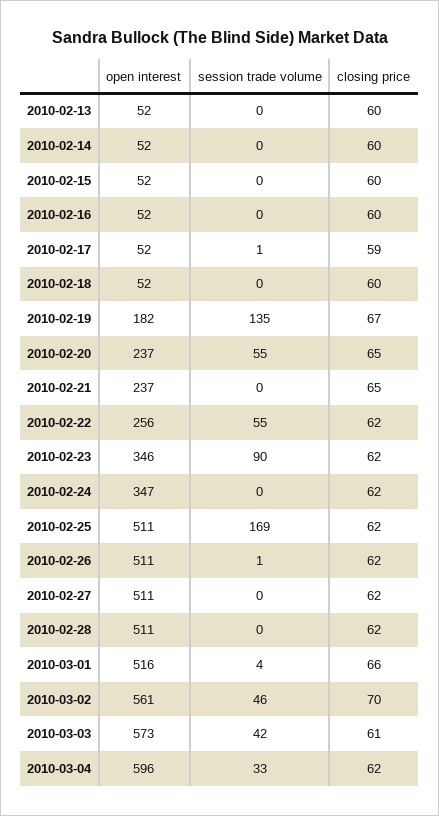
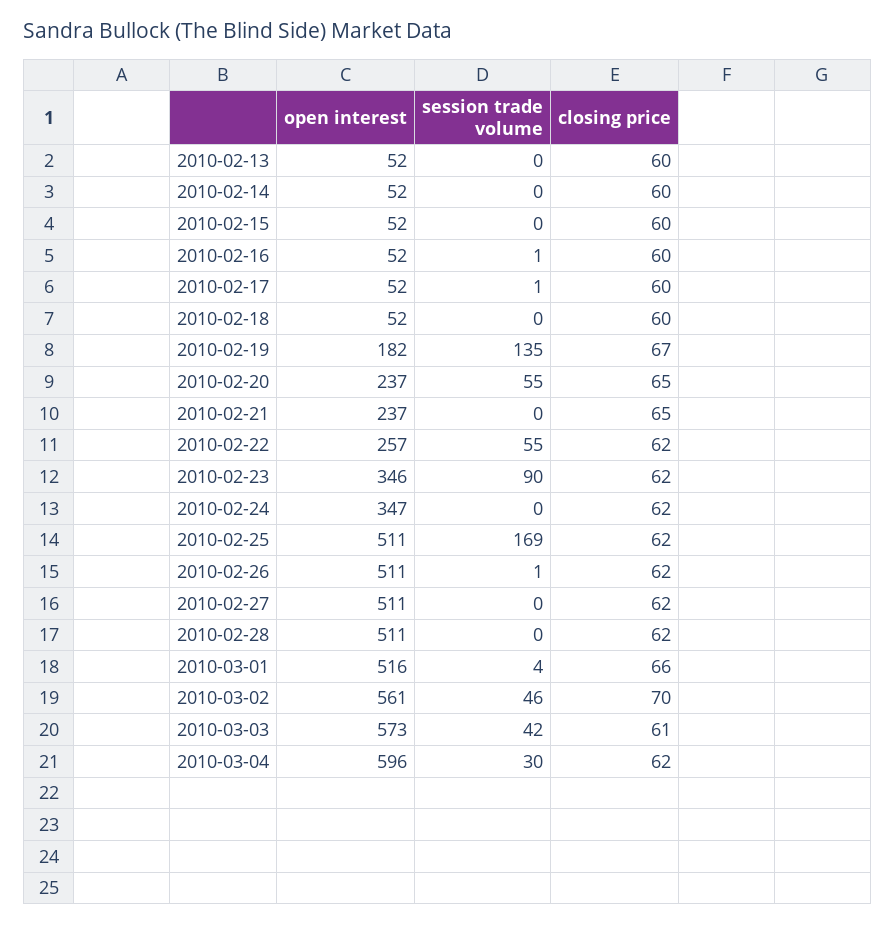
  {
    "open interest": {
      "2010-02-13": 52,
      "2010-02-14": 52,
      "2010-02-15": 52,
      "2010-02-16": 52,
      "2010-02-17": 52,
      "2010-02-18": 52,
      "2010-02-19": 182,
      "2010-02-20": 237,
      "2010-02-21": 237,
-     "2010-02-22": 256,
+     "2010-02-22": 257,
      "2010-02-23": 346,
      "2010-02-24": 347,
      "2010-02-25": 511,
      "2010-02-26": 511,
      "2010-02-27": 511,
      "2010-02-28": 511,
      "2010-03-01": 516,
      "2010-03-02": 561,
      "2010-03-03": 573,
      "2010-03-04": 596
    },
    "session trade volume": {
      "2010-02-13": 0,
      "2010-02-14": 0,
      "2010-02-15": 0,
-     "2010-02-16": 0,
+     "2010-02-16": 1,
      "2010-02-17": 1,
      "2010-02-18": 0,
      "2010-02-19": 135,
      "2010-02-20": 55,
      "2010-02-21": 0,
      "2010-02-22": 55,
      "2010-02-23": 90,
      "2010-02-24": 0,
      "2010-02-25": 169,
      "2010-02-26": 1,
      "2010-02-27": 0,
      "2010-02-28": 0,
      "2010-03-01": 4,
      "2010-03-02": 46,
      "2010-03-03": 42,
-     "2010-03-04": 33
+     "2010-03-04": 30
    },
    "closing price": {
      "2010-02-13": 60,
      "2010-02-14": 60,
      "2010-02-15": 60,
      "2010-02-16": 60,
-     "2010-02-17": 59,
+     "2010-02-17": 60,
      "2010-02-18": 60,
      "2010-02-19": 67,
      "2010-02-20": 65,
      "2010-02-21": 65,
      "2010-02-22": 62,
      "2010-02-23": 62,
      "2010-02-24": 62,
      "2010-02-25": 62,
      "2010-02-26": 62,
      "2010-02-27": 62,
      "2010-02-28": 62,
      "2010-03-01": 66,
      "2010-03-02": 70,
      "2010-03-03": 61,
      "2010-03-04": 62
    }
  }

